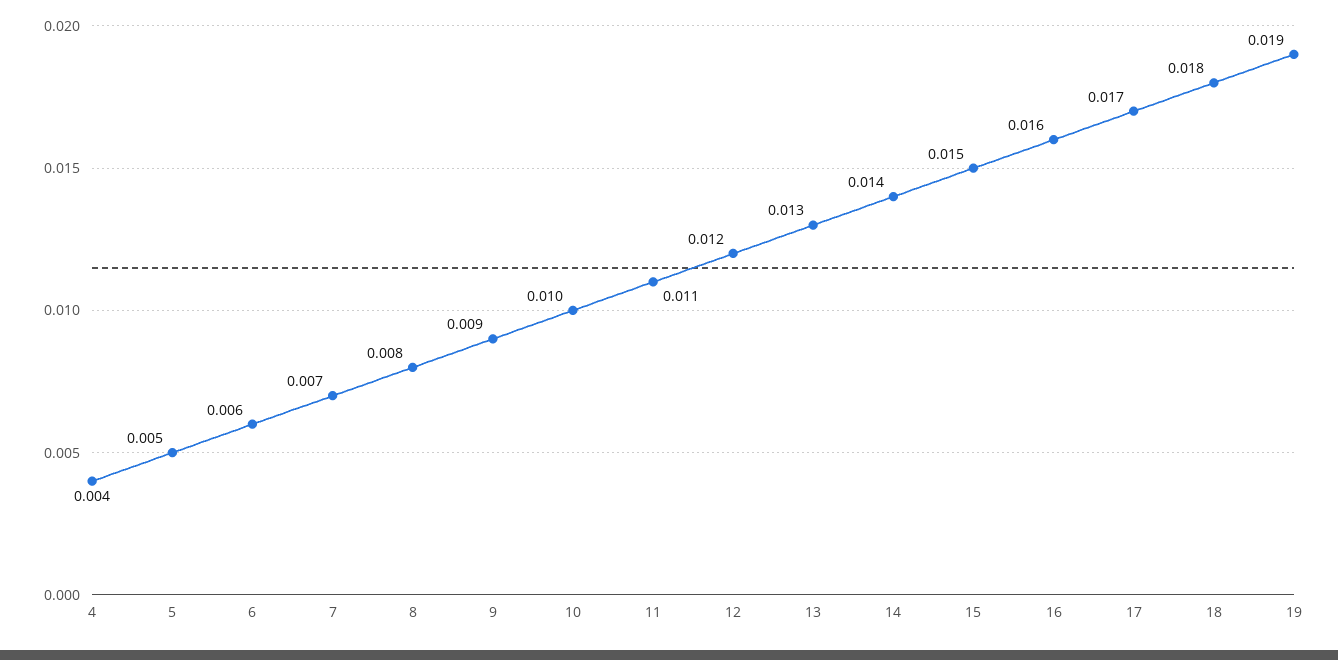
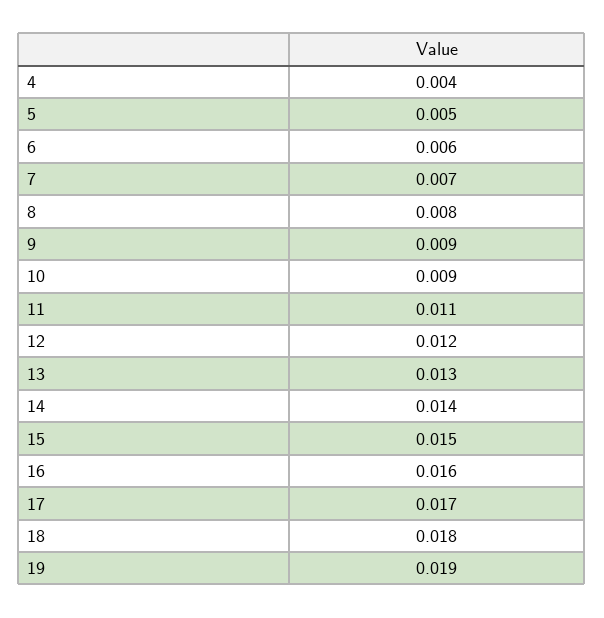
  {
    "4": 0.004,
    "5": 0.005,
    "6": 0.006,
    "7": 0.007,
    "8": 0.008,
    "9": 0.009,
-   "10": 0.01,
+   "10": 0.009,
    "11": 0.011,
    "12": 0.012,
    "13": 0.013,
    "14": 0.014,
    "15": 0.015,
    "16": 0.016,
    "17": 0.017,
    "18": 0.018,
    "19": 0.019
  }

